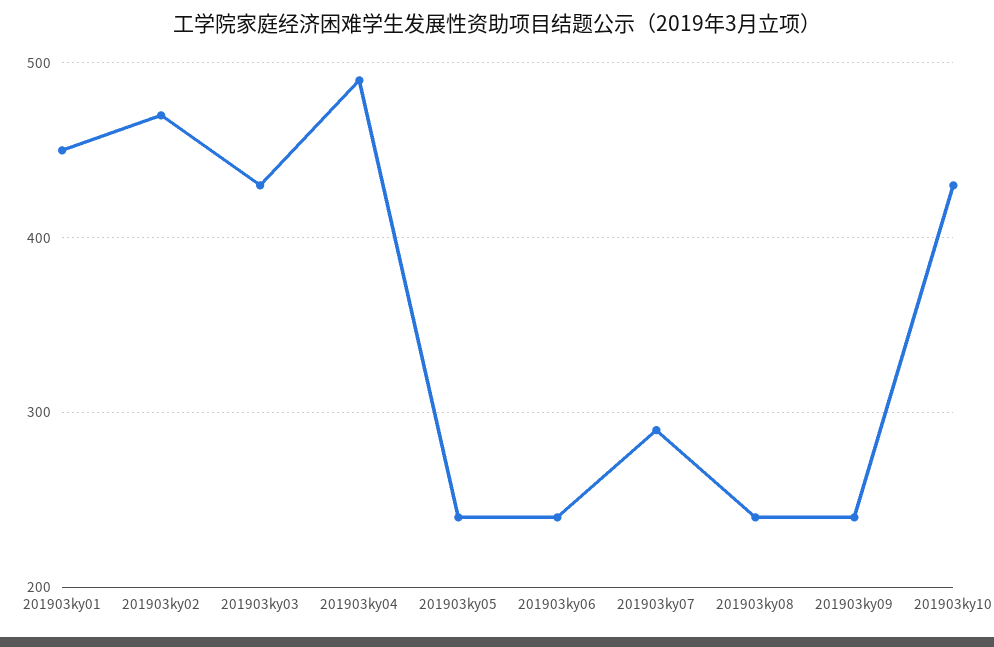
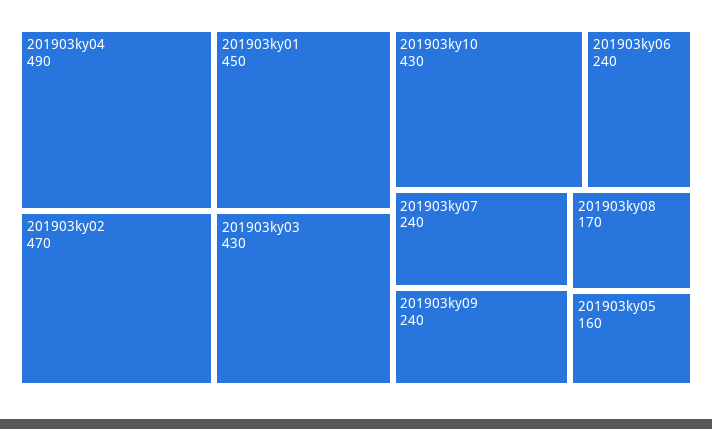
  {
    "201903ky01": 450,
    "201903ky02": 470,
    "201903ky03": 430,
    "201903ky04": 490,
-   "201903ky05": 240,
+   "201903ky05": 160,
    "201903ky06": 240,
-   "201903ky07": 290,
+   "201903ky07": 240,
-   "201903ky08": 240,
+   "201903ky08": 170,
    "201903ky09": 240,
    "201903ky10": 430
  }

